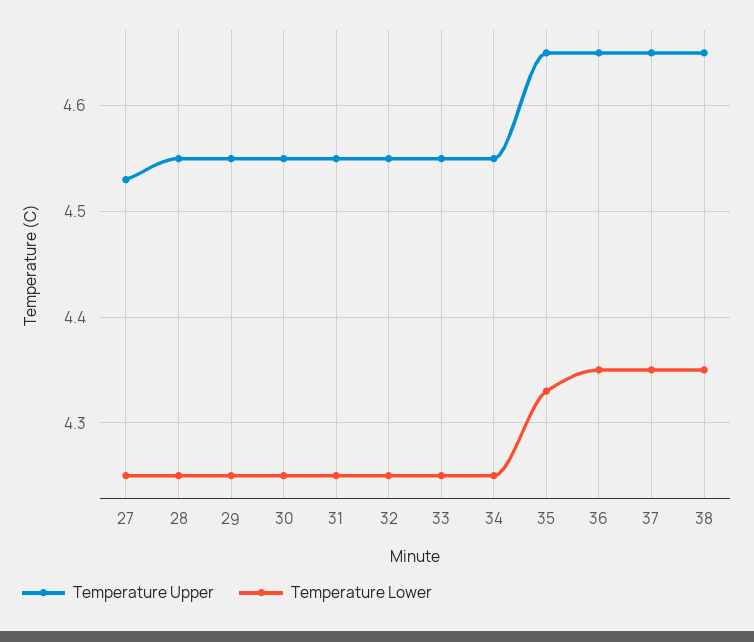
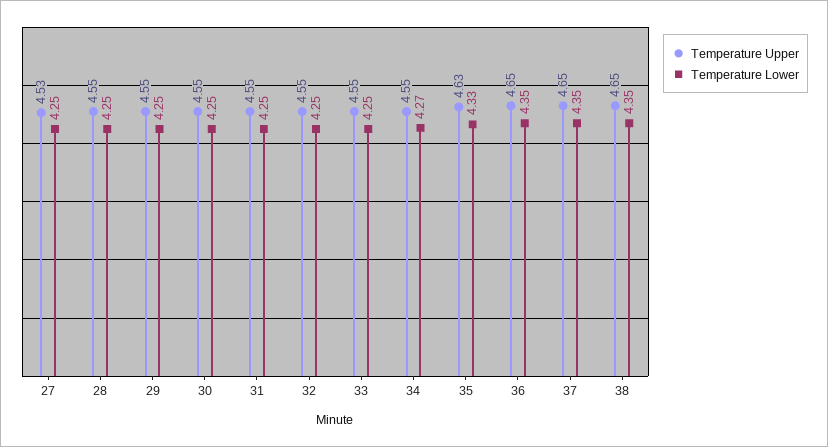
  {
    "Temperature Upper": {
      "27": 4.53,
      "28": 4.55,
      "29": 4.55,
      "30": 4.55,
      "31": 4.55,
      "32": 4.55,
      "33": 4.55,
      "34": 4.55,
-     "35": 4.65,
+     "35": 4.63,
      "36": 4.65,
      "37": 4.65,
      "38": 4.65
    },
    "Temperature Lower": {
      "27": 4.25,
      "28": 4.25,
      "29": 4.25,
      "30": 4.25,
      "31": 4.25,
      "32": 4.25,
      "33": 4.25,
-     "34": 4.25,
+     "34": 4.27,
      "35": 4.33,
      "36": 4.35,
      "37": 4.35,
      "38": 4.35
    }
  }

